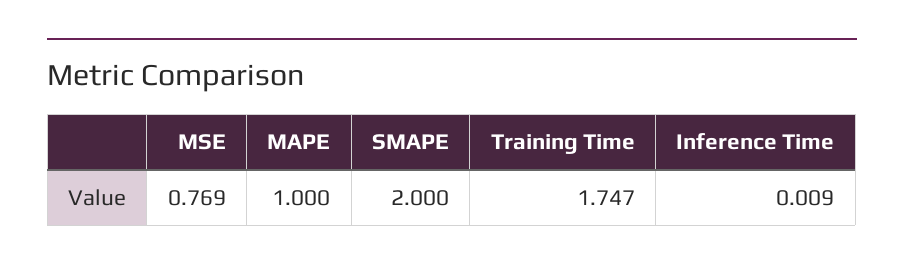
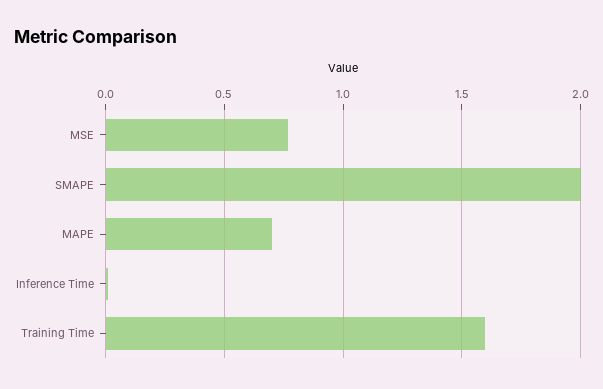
  {
    "MSE": 0.769,
-   "MAPE": 1,
+   "MAPE": 0.7,
    "SMAPE": 2,
-   "Training Time": 1.747,
+   "Training Time": 1.6,
    "Inference Time": 0.009
  }

